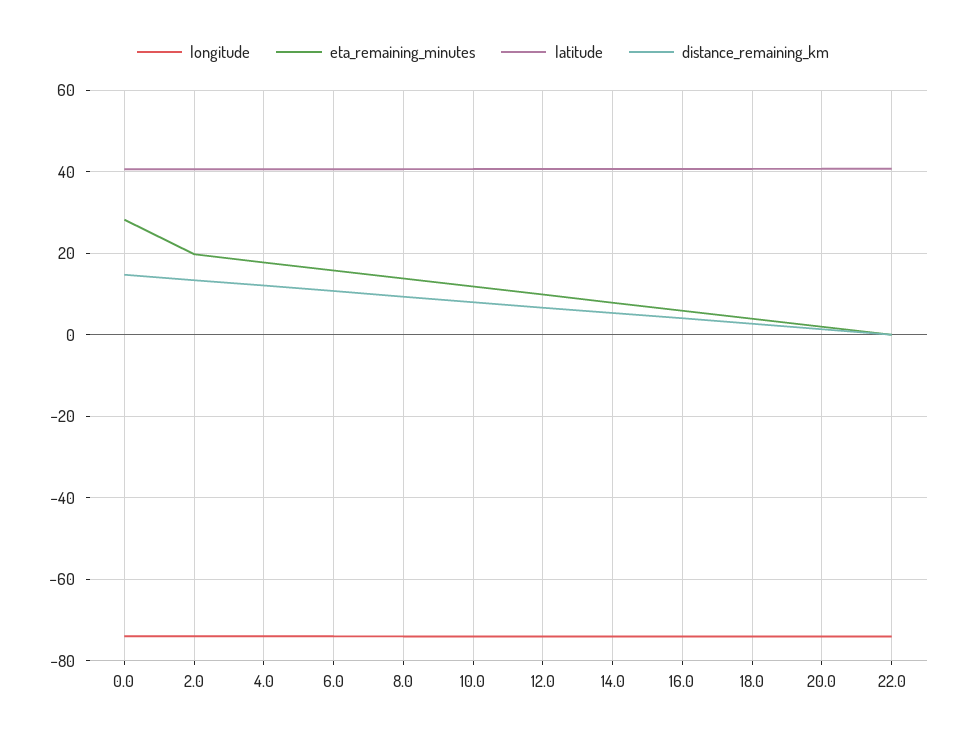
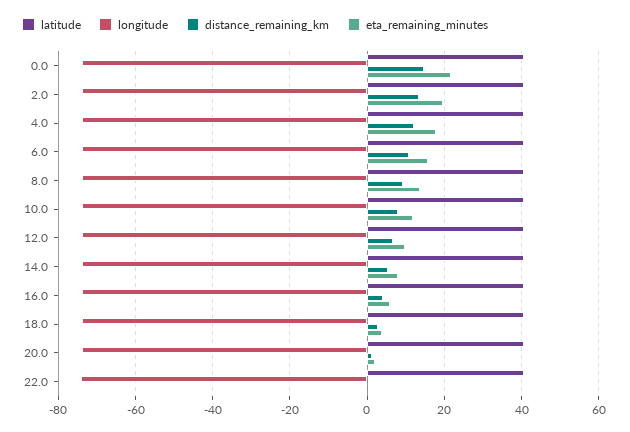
  {
    "longitude": {
      "0.0": -74,
      "2.0": -74,
      "4.0": -74,
      "6.0": -74,
      "8.0": -74,
      "10.0": -74,
      "12.0": -74,
      "14.0": -74,
      "16.0": -74,
      "18.0": -74,
      "20.0": -74,
      "22.0": -74
    },
    "eta_remaining_minutes": {
-     "0.0": 28,
+     "0.0": 22,
      "2.0": 20,
      "4.0": 18,
      "6.0": 16,
      "8.0": 14,
      "10.0": 12,
      "12.0": 10,
      "14.0": 8,
      "16.0": 6,
      "18.0": 4,
      "20.0": 2,
      "22.0": 0
    },
    "latitude": {
      "0.0": 40,
      "2.0": 40,
      "4.0": 40,
      "6.0": 40,
      "8.0": 40,
      "10.0": 40,
      "12.0": 40,
      "14.0": 40,
      "16.0": 40,
      "18.0": 40,
      "20.0": 40,
      "22.0": 40
    },
    "distance_remaining_km": {
      "0.0": 14,
      "2.0": 14,
      "4.0": 12,
      "6.0": 10,
      "8.0": 10,
      "10.0": 8,
      "12.0": 6,
      "14.0": 6,
      "16.0": 4,
      "18.0": 2,
      "20.0": 2,
      "22.0": 0
    }
  }

